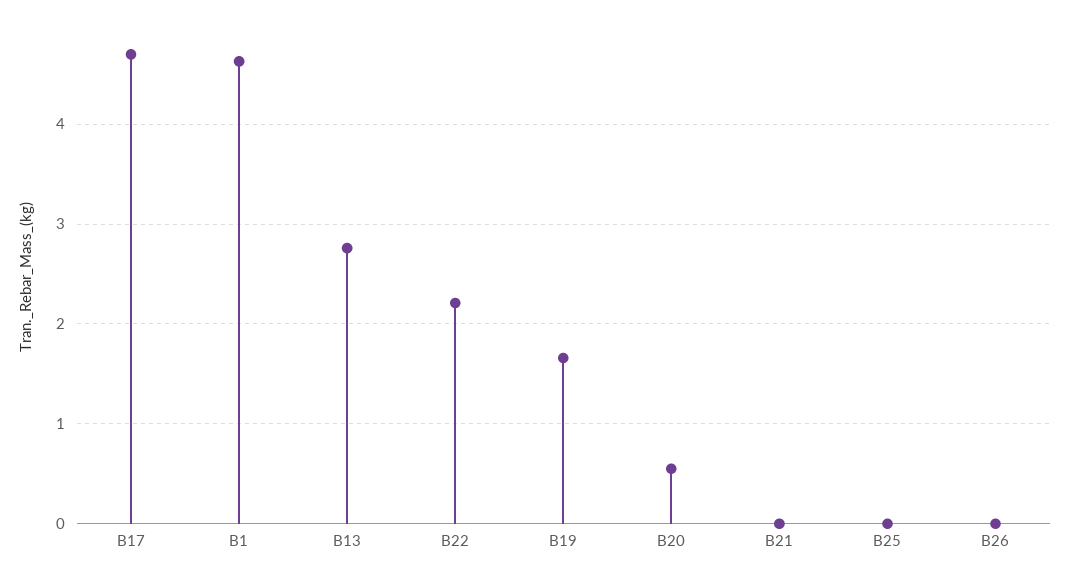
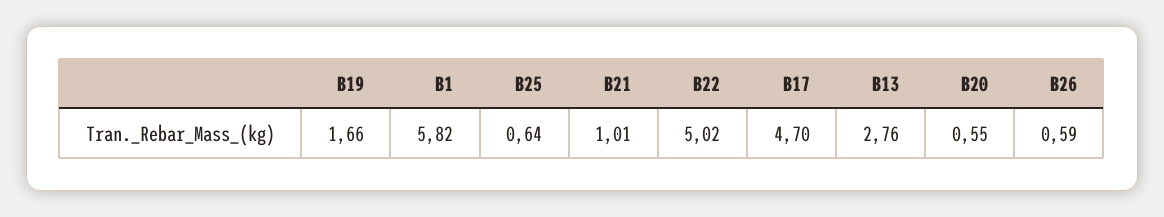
  {
    "B17": 4.7,
-   "B1": 4.6,
+   "B1": 5.82,
    "B13": 2.76,
-   "B22": 2.2,
+   "B22": 5.02,
    "B19": 1.66,
    "B20": 0.55,
-   "B21": 0,
+   "B21": 1.01,
-   "B25": 0,
+   "B25": 0.64,
-   "B26": 0
+   "B26": 0.59
  }

